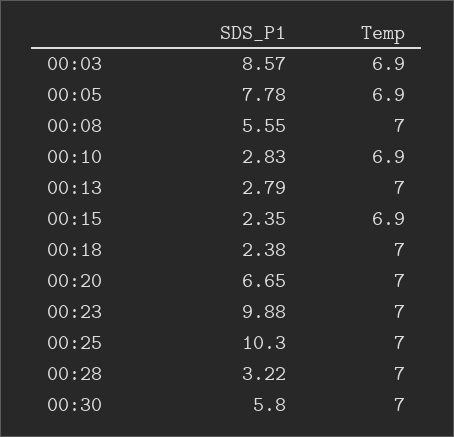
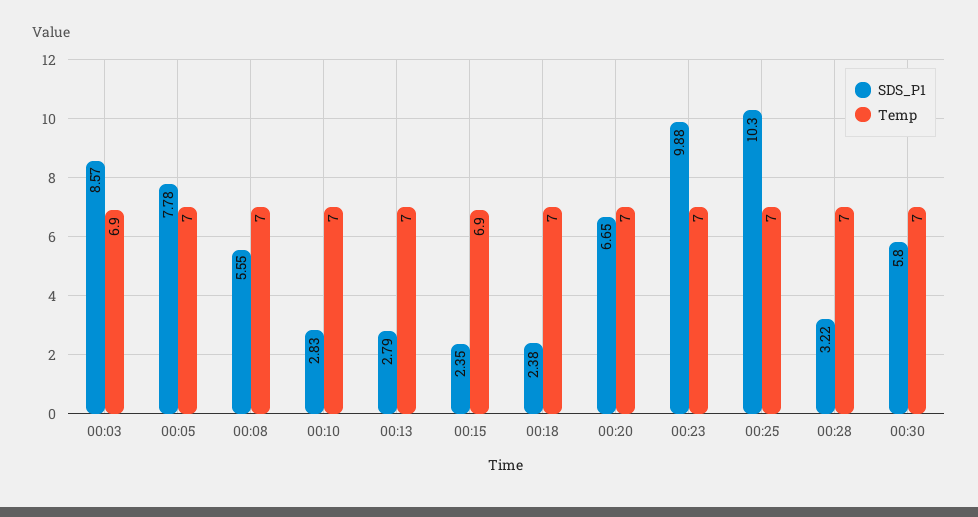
  {
    "SDS_P1": {
      "00:03": 8.57,
      "00:05": 7.78,
      "00:08": 5.55,
      "00:10": 2.83,
      "00:13": 2.79,
      "00:15": 2.35,
      "00:18": 2.38,
      "00:20": 6.65,
      "00:23": 9.88,
      "00:25": 10.3,
      "00:28": 3.22,
      "00:30": 5.8
    },
    "Temp": {
      "00:03": 6.9,
-     "00:05": 6.9,
+     "00:05": 7,
      "00:08": 7,
-     "00:10": 6.9,
+     "00:10": 7,
      "00:13": 7,
      "00:15": 6.9,
      "00:18": 7,
      "00:20": 7,
      "00:23": 7,
      "00:25": 7,
      "00:28": 7,
      "00:30": 7
    }
  }

